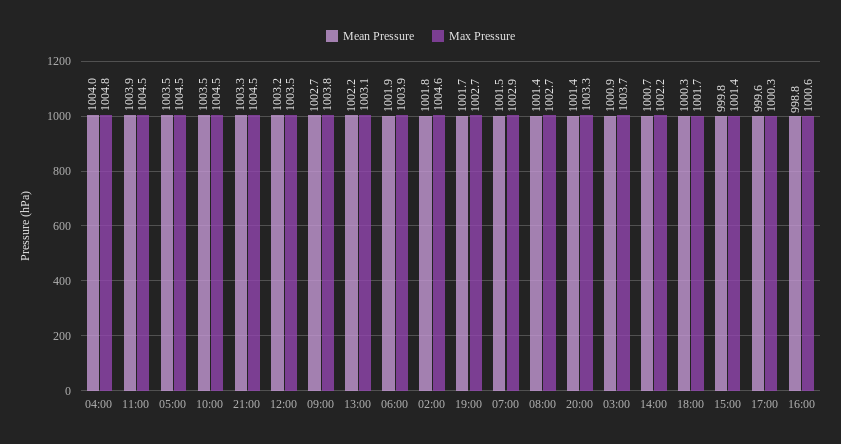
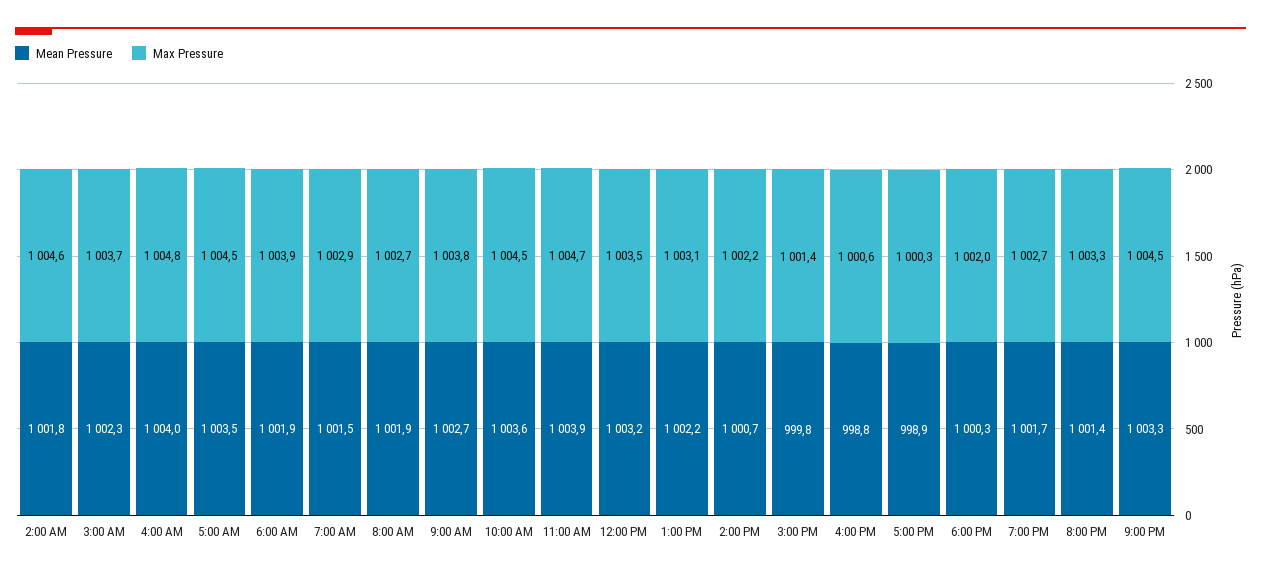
  {
    "Mean Pressure": {
      "04:00": 1004,
      "11:00": 1003.9,
      "05:00": 1003.5,
-     "10:00": 1003.5,
+     "10:00": 1003.6,
      "21:00": 1003.3,
      "12:00": 1003.2,
      "09:00": 1002.7,
      "13:00": 1002.2,
      "06:00": 1001.9,
      "02:00": 1001.8,
      "19:00": 1001.7,
      "07:00": 1001.5,
-     "08:00": 1001.4,
+     "08:00": 1001.9,
      "20:00": 1001.4,
-     "03:00": 1000.9,
+     "03:00": 1002.3,
      "14:00": 1000.7,
      "18:00": 1000.3,
      "15:00": 999.8,
-     "17:00": 999.6,
+     "17:00": 998.9,
      "16:00": 998.8
    },
    "Max Pressure": {
      "04:00": 1004.8,
-     "11:00": 1004.5,
+     "11:00": 1004.7,
      "05:00": 1004.5,
      "10:00": 1004.5,
      "21:00": 1004.5,
      "12:00": 1003.5,
      "09:00": 1003.8,
      "13:00": 1003.1,
      "06:00": 1003.9,
      "02:00": 1004.6,
      "19:00": 1002.7,
      "07:00": 1002.9,
      "08:00": 1002.7,
      "20:00": 1003.3,
      "03:00": 1003.7,
      "14:00": 1002.2,
-     "18:00": 1001.7,
+     "18:00": 1002,
      "15:00": 1001.4,
      "17:00": 1000.3,
      "16:00": 1000.6
    }
  }

